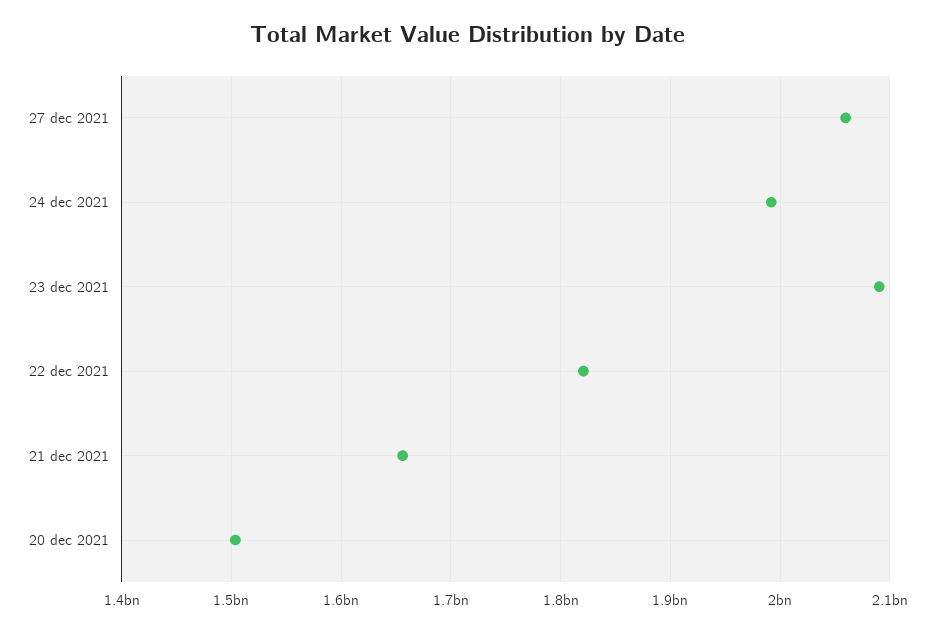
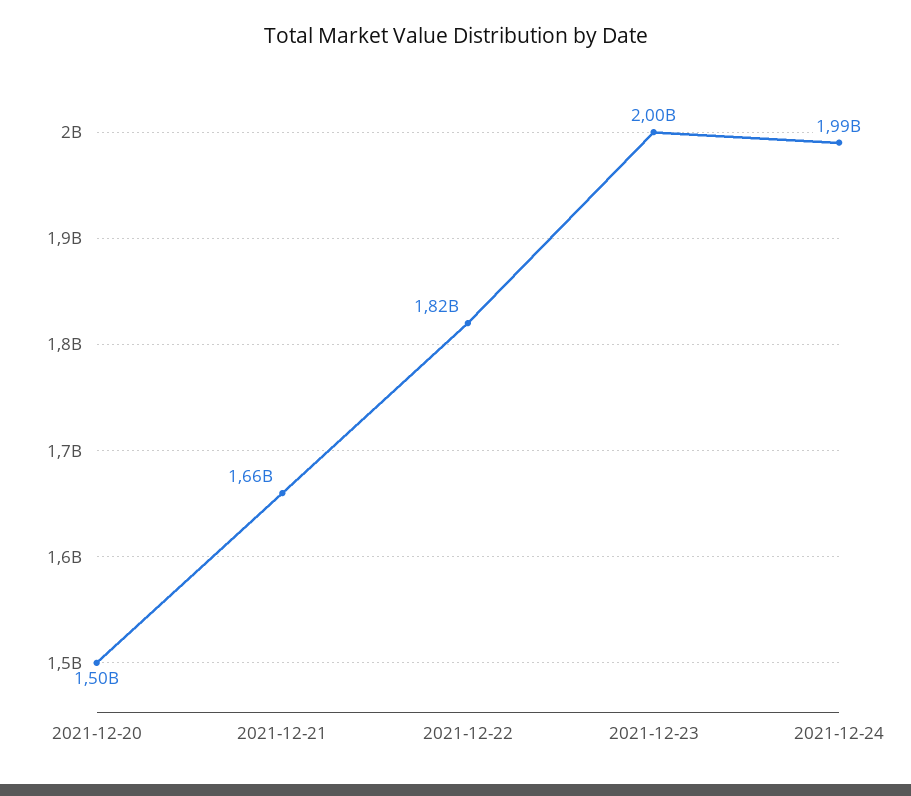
  {
-   "27 dec 2021": 2060000000,
    "24 dec 2021": 1990000000,
-   "23 dec 2021": 2090000000,
+   "23 dec 2021": 2000000000,
    "22 dec 2021": 1820000000,
    "21 dec 2021": 1660000000,
    "20 dec 2021": 1500000000
  }

